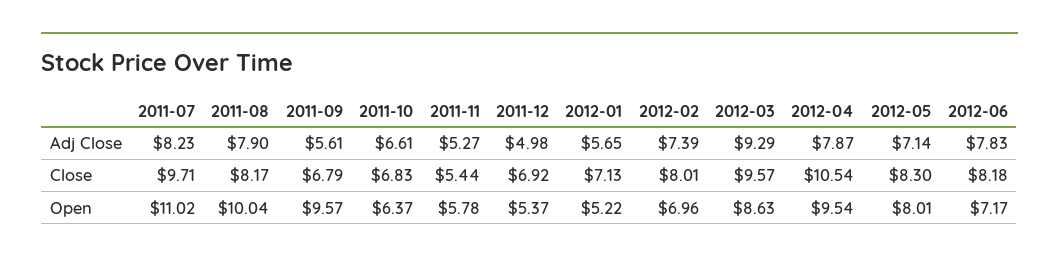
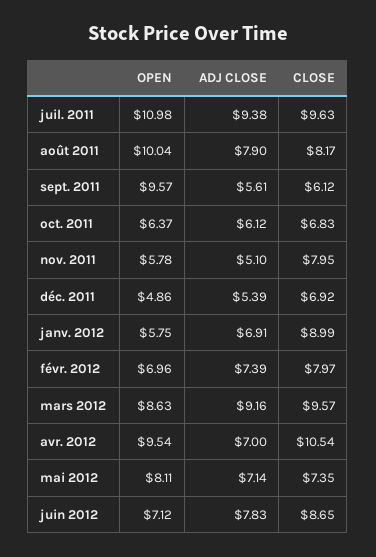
  {
    "2011-07": {
-     "Adj Close": 8.23,
+     "Adj Close": 9.38,
-     "Close": 9.71,
+     "Close": 9.63,
-     "Open": 11.02
+     "Open": 10.98
    },
    "2011-08": {
      "Adj Close": 7.9,
      "Close": 8.17,
      "Open": 10.04
    },
    "2011-09": {
      "Adj Close": 5.61,
-     "Close": 6.79,
+     "Close": 6.12,
      "Open": 9.57
    },
    "2011-10": {
-     "Adj Close": 6.61,
+     "Adj Close": 6.12,
      "Close": 6.83,
      "Open": 6.37
    },
    "2011-11": {
-     "Adj Close": 5.27,
+     "Adj Close": 5.1,
-     "Close": 5.44,
+     "Close": 7.95,
      "Open": 5.78
    },
    "2011-12": {
-     "Adj Close": 4.98,
+     "Adj Close": 5.39,
      "Close": 6.92,
-     "Open": 5.37
+     "Open": 4.86
    },
    "2012-01": {
-     "Adj Close": 5.65,
+     "Adj Close": 6.91,
-     "Close": 7.13,
+     "Close": 8.99,
-     "Open": 5.22
+     "Open": 5.75
    },
    "2012-02": {
      "Adj Close": 7.39,
-     "Close": 8.01,
+     "Close": 7.97,
      "Open": 6.96
    },
    "2012-03": {
-     "Adj Close": 9.29,
+     "Adj Close": 9.16,
      "Close": 9.57,
      "Open": 8.63
    },
    "2012-04": {
-     "Adj Close": 7.87,
+     "Adj Close": 7,
      "Close": 10.54,
      "Open": 9.54
    },
    "2012-05": {
      "Adj Close": 7.14,
-     "Close": 8.3,
+     "Close": 7.35,
-     "Open": 8.01
+     "Open": 8.11
    },
    "2012-06": {
      "Adj Close": 7.83,
-     "Close": 8.18,
+     "Close": 8.65,
-     "Open": 7.17
+     "Open": 7.12
    }
  }

